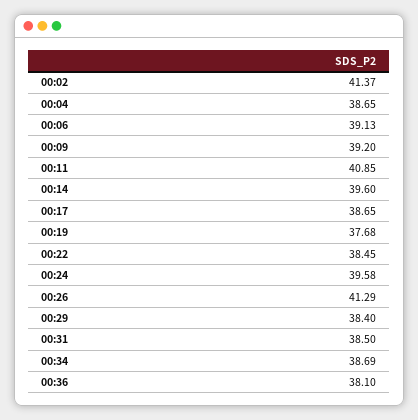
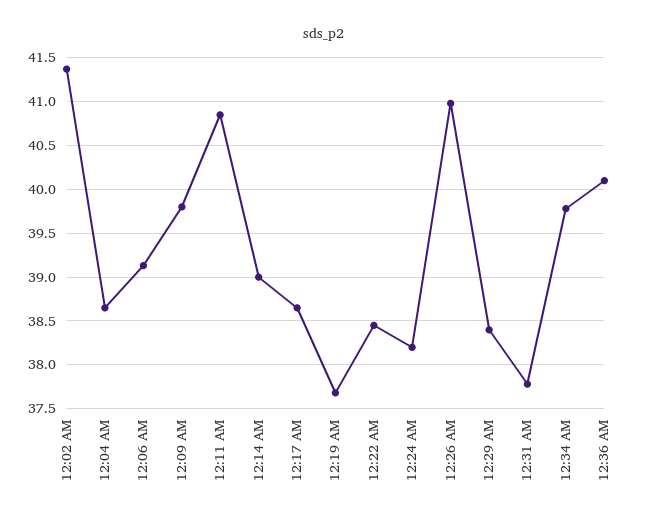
  {
    "00:02": 41.37,
    "00:04": 38.65,
    "00:06": 39.13,
-   "00:09": 39.2,
+   "00:09": 39.8,
    "00:11": 40.85,
-   "00:14": 39.6,
+   "00:14": 39,
    "00:17": 38.65,
    "00:19": 37.68,
    "00:22": 38.45,
-   "00:24": 39.58,
+   "00:24": 38.2,
-   "00:26": 41.29,
+   "00:26": 41,
    "00:29": 38.4,
-   "00:31": 38.5,
+   "00:31": 37.8,
-   "00:34": 38.69,
+   "00:34": 39.8,
-   "00:36": 38.1
+   "00:36": 40.1
  }

